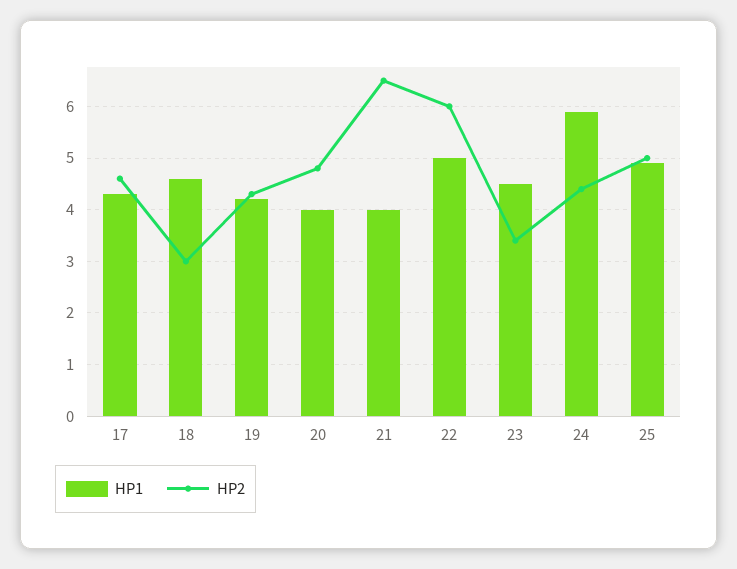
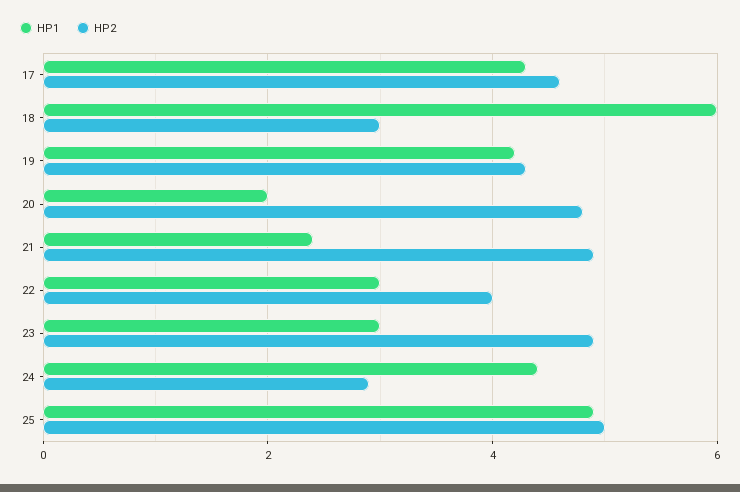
  {
    "HP1": {
      "17": 4.5,
-     "18": 4.5,
+     "18": 6,
      "19": 4,
-     "20": 4,
+     "20": 2,
-     "21": 4,
+     "21": 2.5,
-     "22": 5,
+     "22": 3,
-     "23": 4.5,
+     "23": 3,
-     "24": 6,
+     "24": 4.5,
      "25": 5
    },
    "HP2": {
      "17": 4.5,
      "18": 3,
      "19": 4.5,
      "20": 5,
-     "21": 6.5,
+     "21": 5,
-     "22": 6,
+     "22": 4,
-     "23": 3.5,
+     "23": 5,
-     "24": 4.5,
+     "24": 3,
      "25": 5
    }
  }

